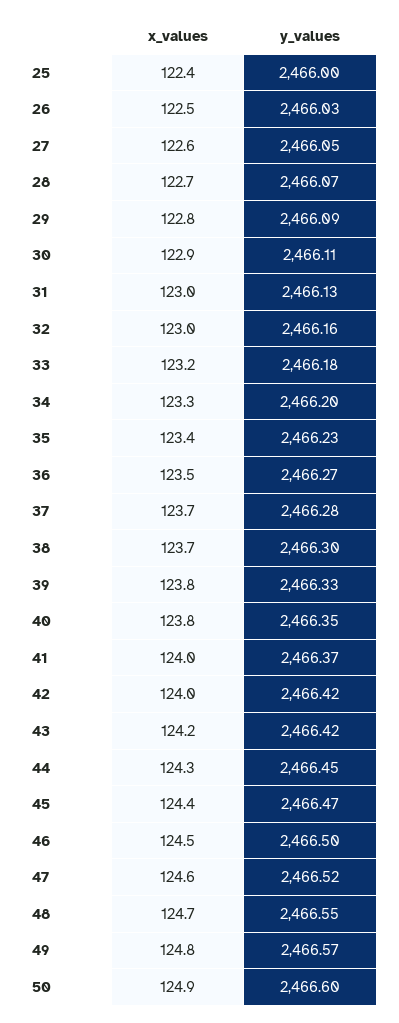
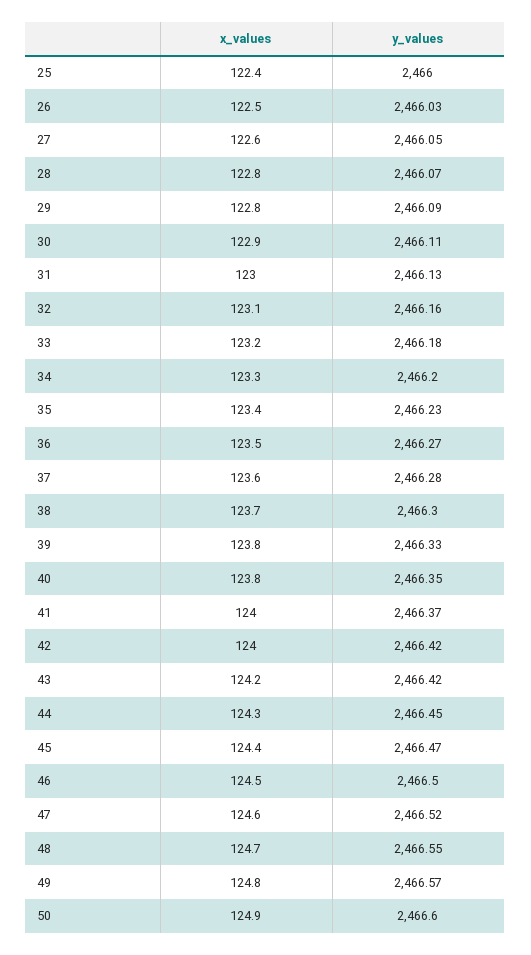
  {
    "x_values": {
      "25": 122.4,
      "26": 122.5,
      "27": 122.6,
-     "28": 122.7,
+     "28": 122.8,
      "29": 122.8,
      "30": 122.9,
      "31": 123,
-     "32": 123,
+     "32": 123.1,
      "33": 123.2,
      "34": 123.3,
      "35": 123.4,
      "36": 123.5,
-     "37": 123.7,
+     "37": 123.6,
      "38": 123.7,
      "39": 123.8,
      "40": 123.8,
      "41": 124,
      "42": 124,
      "43": 124.2,
      "44": 124.3,
      "45": 124.4,
      "46": 124.5,
      "47": 124.6,
      "48": 124.7,
      "49": 124.8,
      "50": 124.9
    },
    "y_values": {
      "25": 2466,
      "26": 2466.03,
      "27": 2466.05,
      "28": 2466.07,
      "29": 2466.09,
      "30": 2466.11,
      "31": 2466.13,
      "32": 2466.16,
      "33": 2466.18,
      "34": 2466.2,
      "35": 2466.23,
      "36": 2466.27,
      "37": 2466.28,
      "38": 2466.3,
      "39": 2466.33,
      "40": 2466.35,
      "41": 2466.37,
      "42": 2466.42,
      "43": 2466.42,
      "44": 2466.45,
      "45": 2466.47,
      "46": 2466.5,
      "47": 2466.52,
      "48": 2466.55,
      "49": 2466.57,
      "50": 2466.6
    }
  }

